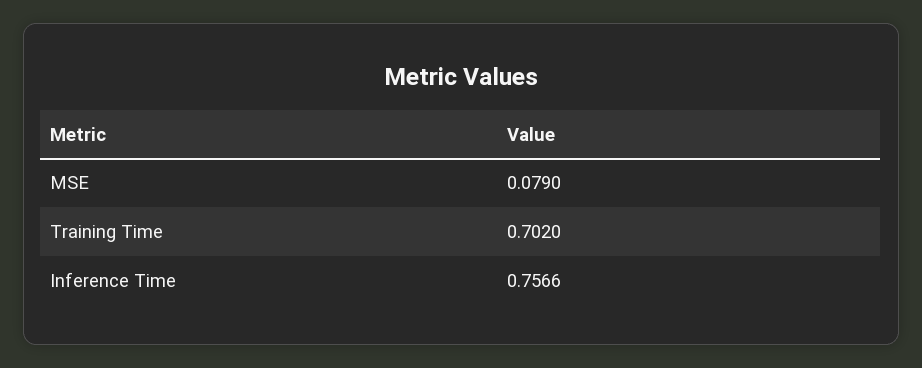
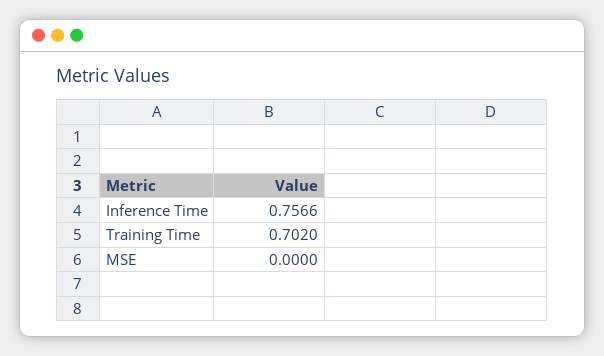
  {
-   "MSE": 0.079,
+   "MSE": 0,
    "Training Time": 0.702,
    "Inference Time": 0.7566
  }

